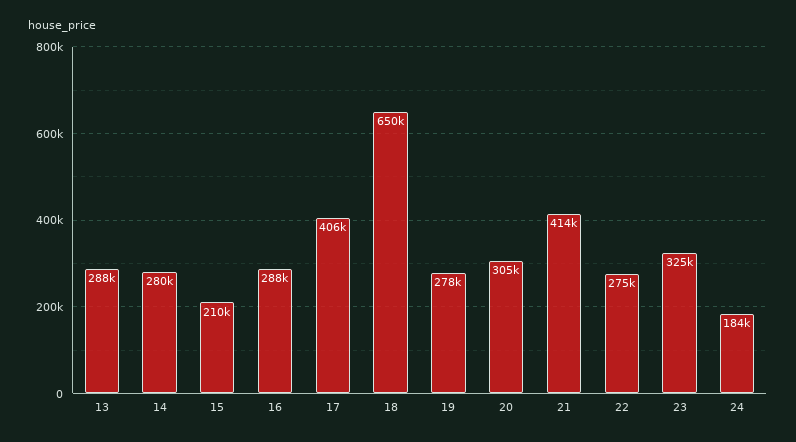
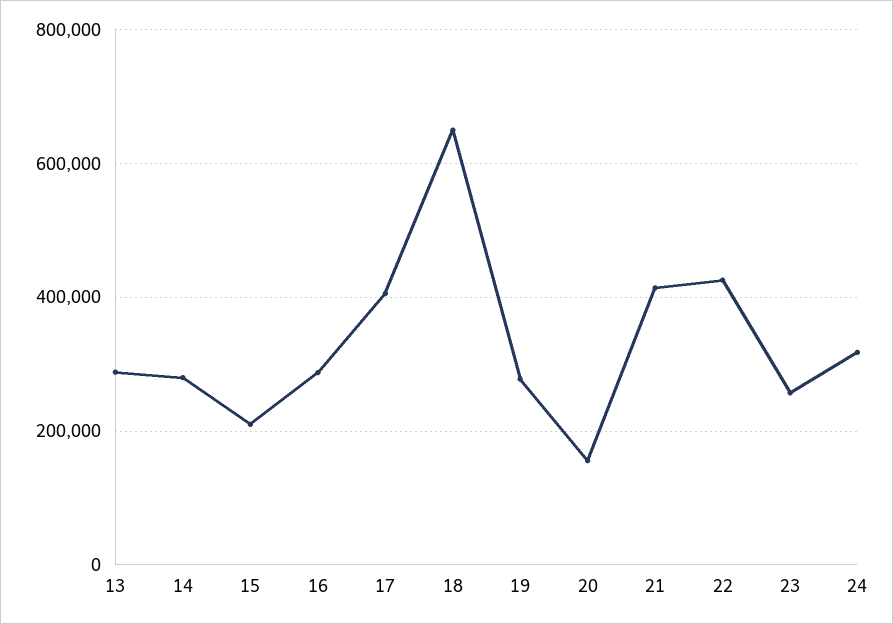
  {
    "13": 288000,
    "14": 280000,
    "15": 210000,
    "16": 288000,
    "17": 406000,
    "18": 650000,
    "19": 278000,
-   "20": 305000,
+   "20": 160000,
    "21": 414000,
-   "22": 275000,
+   "22": 420000,
-   "23": 325000,
+   "23": 260000,
-   "24": 184000
+   "24": 320000
  }

